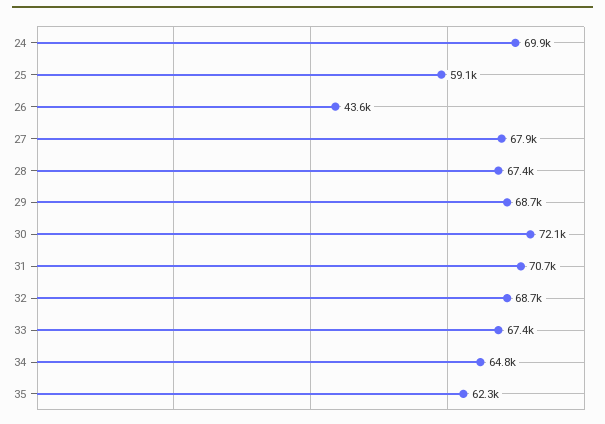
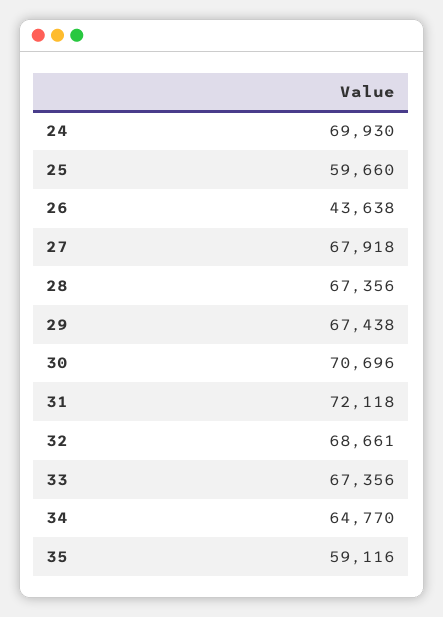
  {
    "24": 69930,
-   "25": 59100,
+   "25": 59660,
    "26": 43638,
    "27": 67918,
    "28": 67356,
-   "29": 68700,
+   "29": 67438,
-   "30": 72100,
+   "30": 70696,
-   "31": 70700,
+   "31": 72118,
    "32": 68661,
    "33": 67356,
    "34": 64770,
-   "35": 62300
+   "35": 59116
  }

